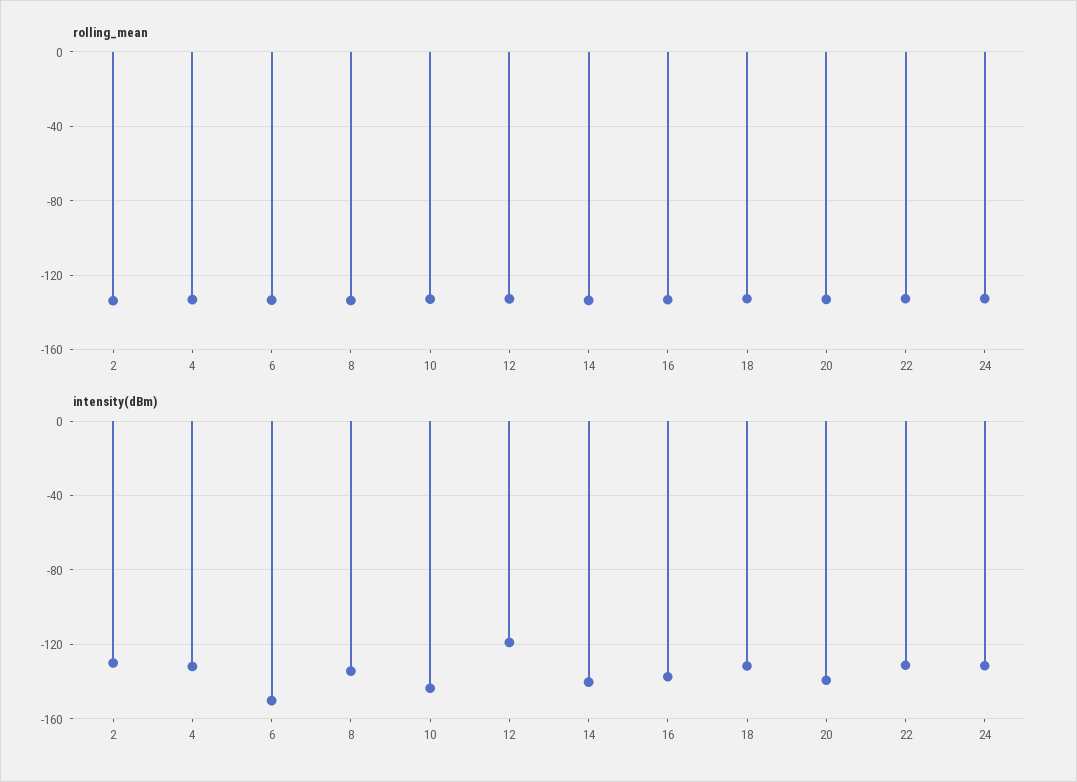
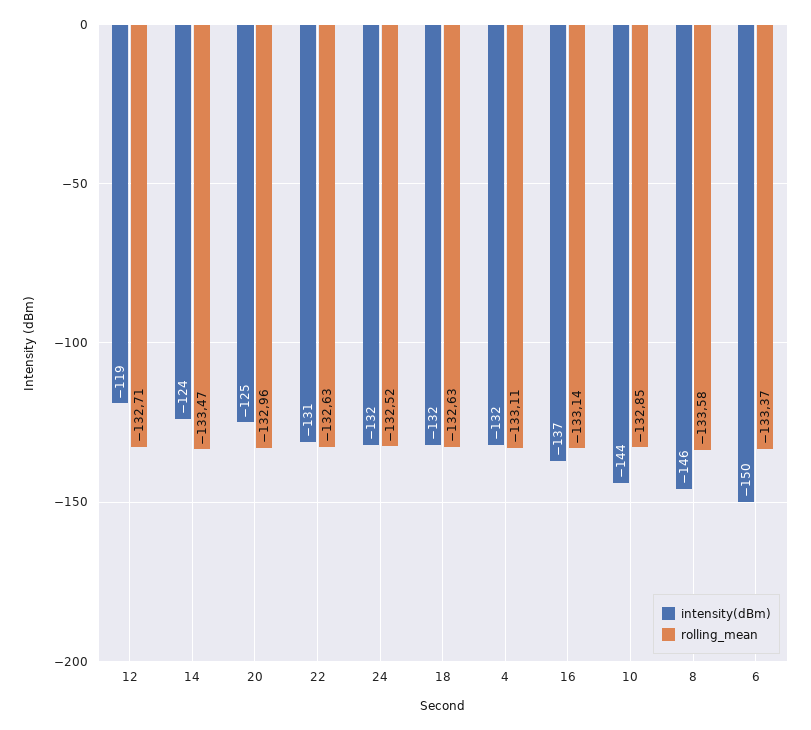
  {
    "rolling_mean": {
-     "2": -135,
      "4": -133.11,
      "6": -133.37,
      "8": -133.58,
      "10": -132.85,
      "12": -132.71,
      "14": -133.47,
      "16": -133.14,
      "18": -132.63,
      "20": -132.96,
      "22": -132.63,
      "24": -132.52
    },
    "intensity(dBm)": {
-     "2": -130,
      "4": -132,
      "6": -150,
-     "8": -135,
+     "8": -146,
      "10": -144,
      "12": -119,
-     "14": -140,
+     "14": -124,
      "16": -137,
      "18": -132,
-     "20": -140,
+     "20": -125,
      "22": -131,
      "24": -132
    }
  }

